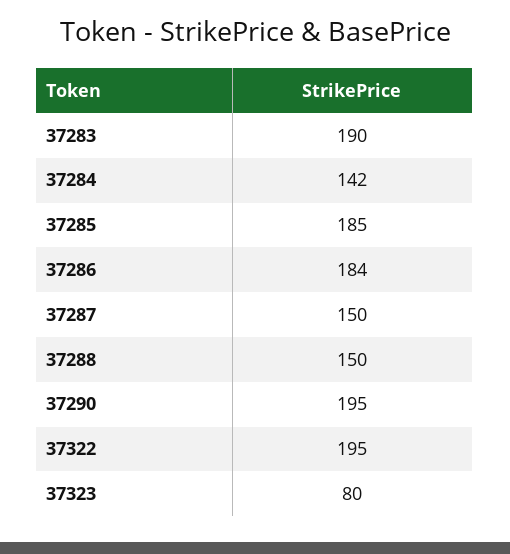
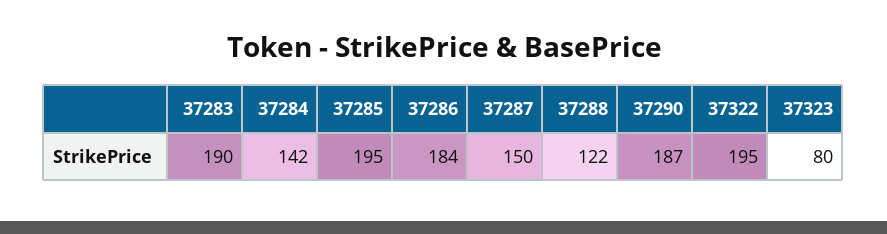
  {
    "37283": 190,
    "37284": 142,
-   "37285": 185,
+   "37285": 195,
    "37286": 184,
    "37287": 150,
-   "37288": 150,
+   "37288": 122,
-   "37290": 195,
+   "37290": 187,
    "37322": 195,
    "37323": 80
  }

